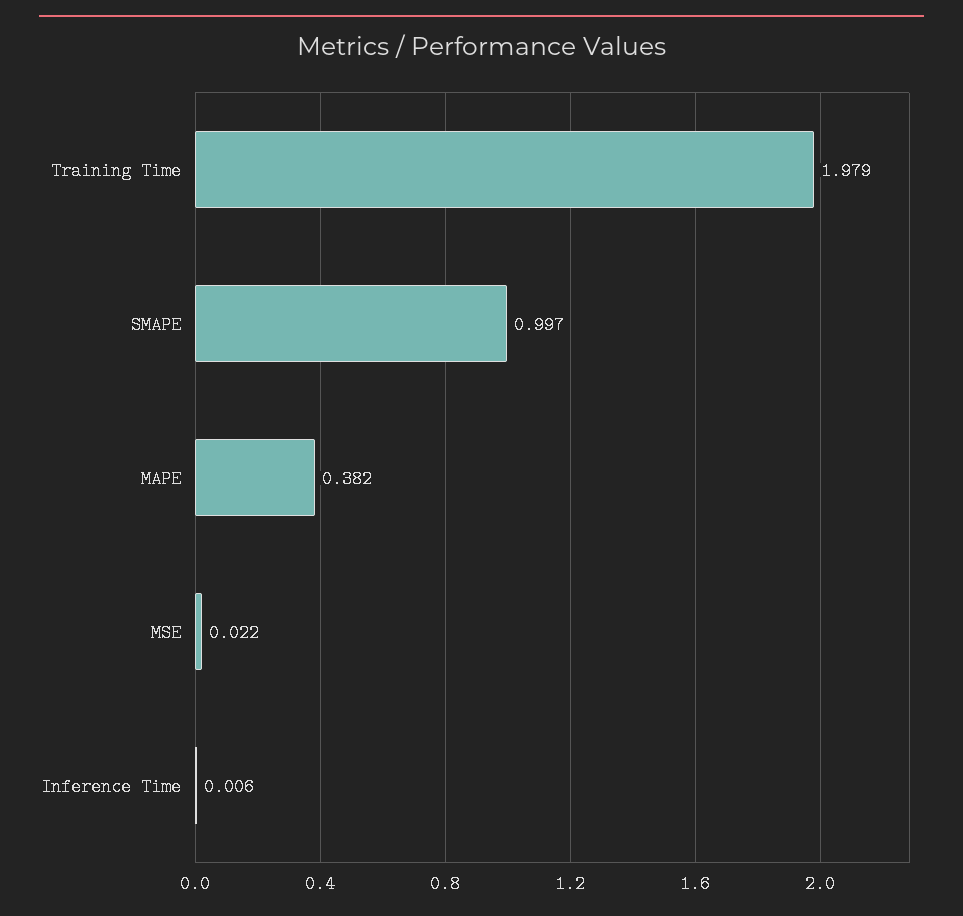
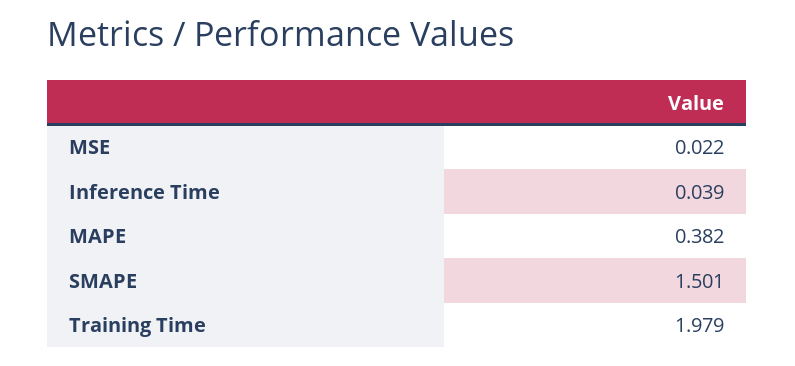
  {
    "Training Time": 1.979,
-   "SMAPE": 0.997,
+   "SMAPE": 1.501,
    "MAPE": 0.382,
    "MSE": 0.022,
-   "Inference Time": 0.006
+   "Inference Time": 0.039
  }

